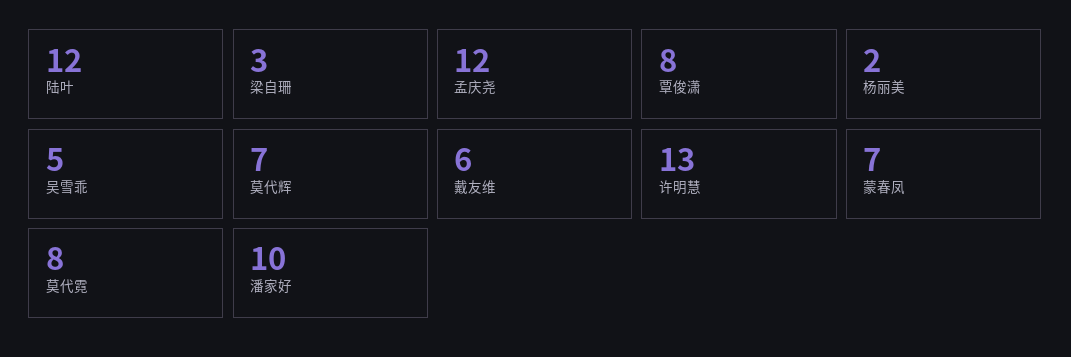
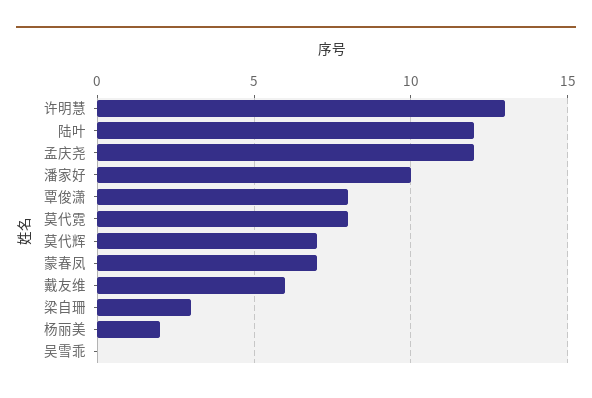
  {
    "陆叶": 12,
    "梁自珊": 3,
    "孟庆尧": 12,
    "覃俊潇": 8,
    "杨丽美": 2,
-   "吴雪乖": 5,
+   "吴雪乖": 0,
    "莫代辉": 7,
    "戴友维": 6,
    "许明慧": 13,
    "蒙春凤": 7,
    "莫代霓": 8,
    "潘家好": 10
  }

